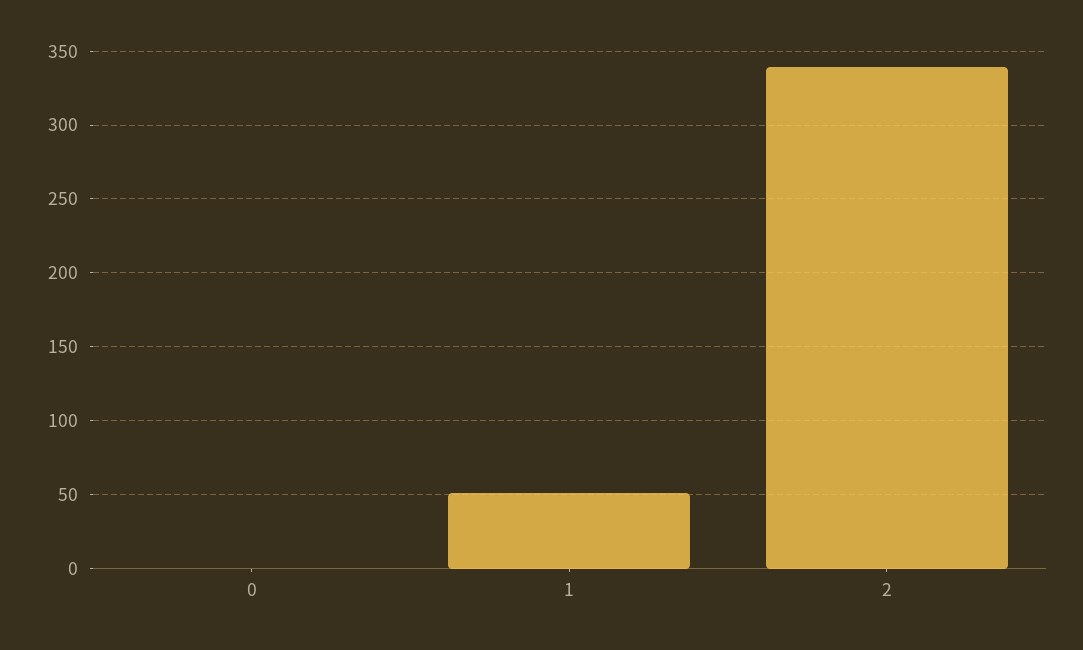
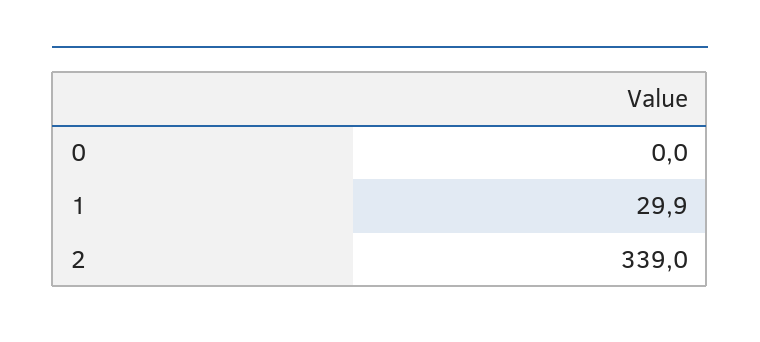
  {
    "0": 0,
-   "1": 50,
+   "1": 29.9,
    "2": 339
  }

